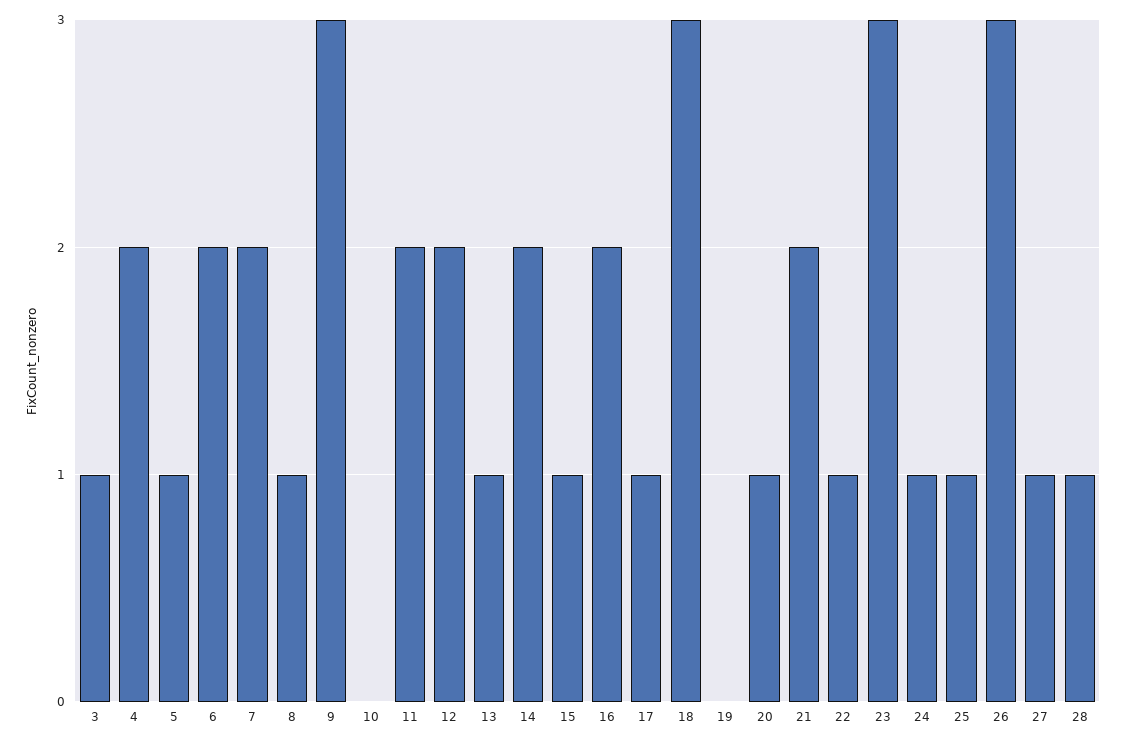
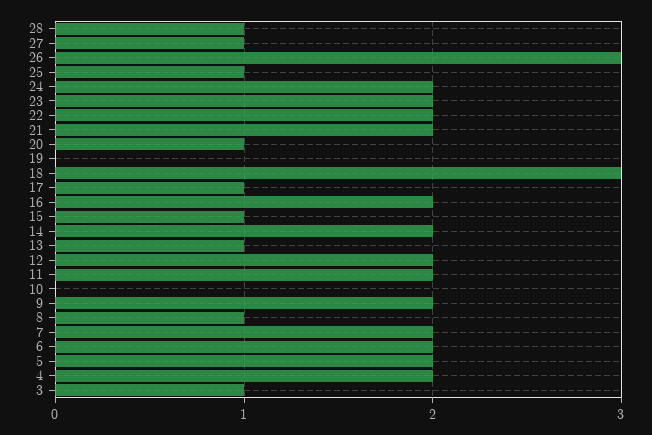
  {
    "3": 1,
    "4": 2,
-   "5": 1,
+   "5": 2,
    "6": 2,
    "7": 2,
    "8": 1,
-   "9": 3,
+   "9": 2,
    "10": 0,
    "11": 2,
    "12": 2,
    "13": 1,
    "14": 2,
    "15": 1,
    "16": 2,
    "17": 1,
    "18": 3,
    "19": 0,
    "20": 1,
    "21": 2,
-   "22": 1,
+   "22": 2,
-   "23": 3,
+   "23": 2,
-   "24": 1,
+   "24": 2,
    "25": 1,
    "26": 3,
    "27": 1,
    "28": 1
  }

